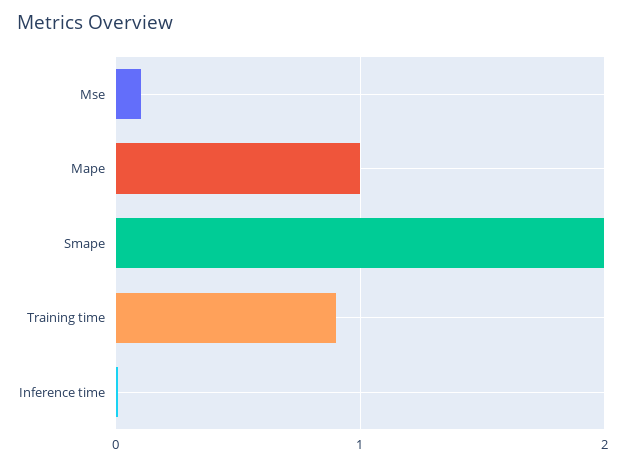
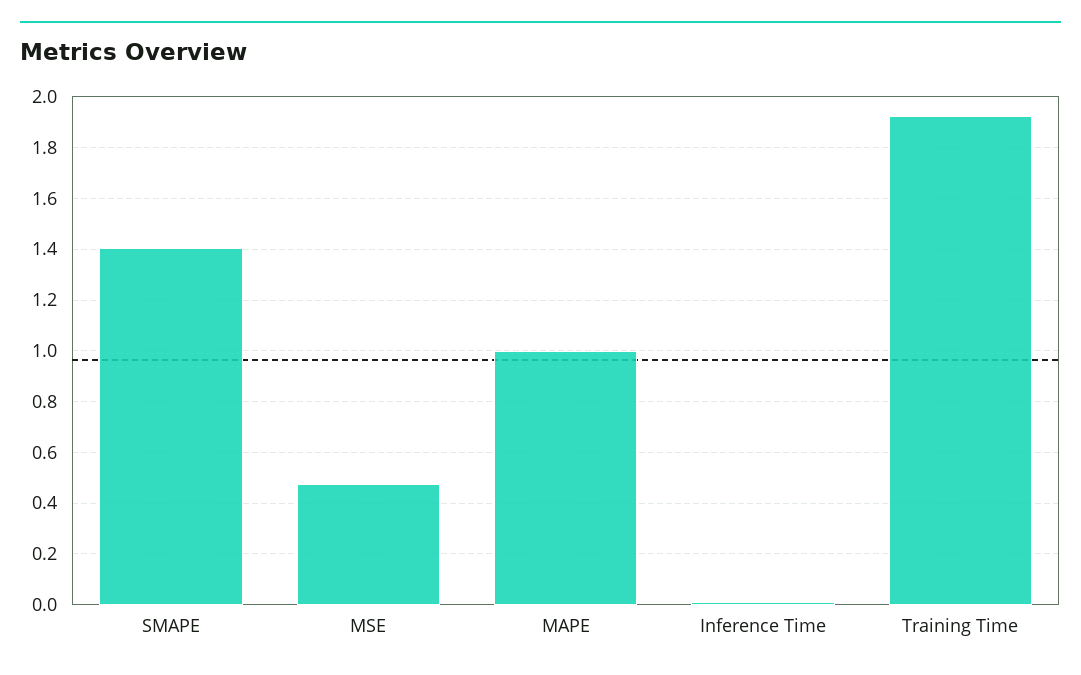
  {
-   "Mse": 0.1,
+   "Mse": 0.475,
    "Mape": 1,
-   "Smape": 2,
+   "Smape": 1.4,
-   "Training time": 0.9,
+   "Training time": 1.925,
    "Inference time": 0
  }

